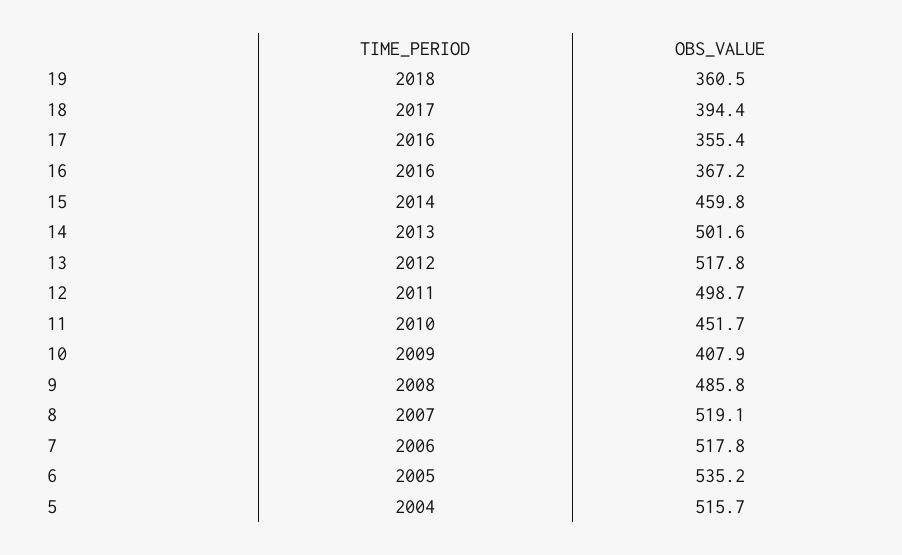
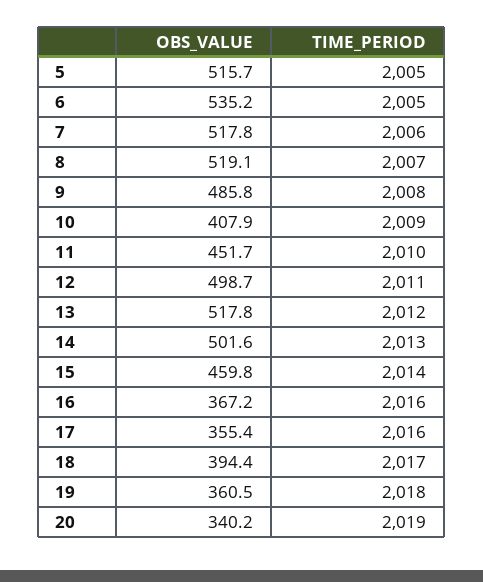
  {
    "TIME_PERIOD": {
      "19": 2018,
      "18": 2017,
      "17": 2016,
      "16": 2016,
      "15": 2014,
      "14": 2013,
      "13": 2012,
      "12": 2011,
      "11": 2010,
      "10": 2009,
      "9": 2008,
      "8": 2007,
      "7": 2006,
      "6": 2005,
-     "5": 2004
+     "5": 2005,
+     "20": 2019
    },
    "OBS_VALUE": {
      "19": 360.5,
      "18": 394.4,
      "17": 355.4,
      "16": 367.2,
      "15": 459.8,
      "14": 501.6,
      "13": 517.8,
      "12": 498.7,
      "11": 451.7,
      "10": 407.9,
      "9": 485.8,
      "8": 519.1,
      "7": 517.8,
      "6": 535.2,
-     "5": 515.7
+     "5": 515.7,
+     "20": 340.2
    }
  }

